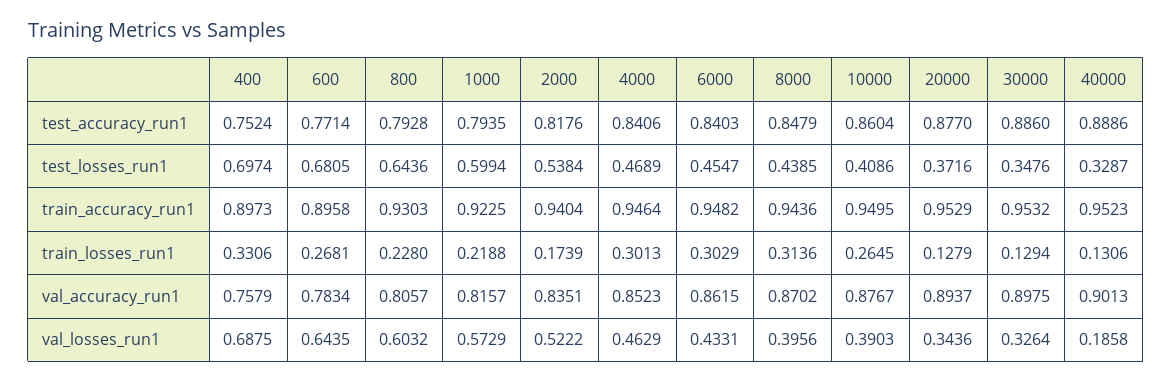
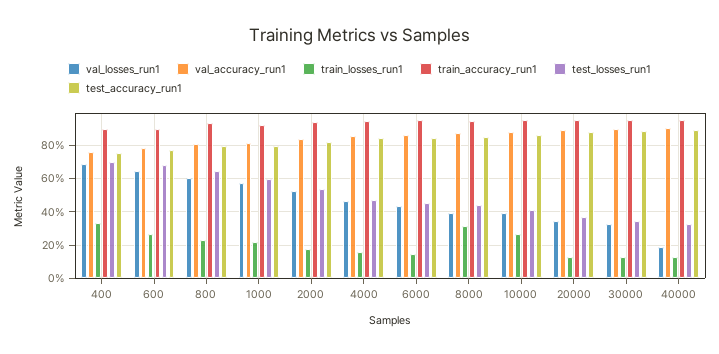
  {
    "test_accuracy_run1": {
      "400": 0.7524,
      "600": 0.7714,
      "800": 0.7928,
      "1000": 0.7935,
      "2000": 0.8176,
      "4000": 0.8406,
      "6000": 0.8403,
      "8000": 0.8479,
      "10000": 0.8604,
      "20000": 0.877,
      "30000": 0.886,
      "40000": 0.8886
    },
    "test_losses_run1": {
      "400": 0.6974,
      "600": 0.6805,
      "800": 0.6436,
      "1000": 0.5994,
      "2000": 0.5384,
      "4000": 0.4689,
      "6000": 0.4547,
      "8000": 0.4385,
      "10000": 0.4086,
      "20000": 0.3716,
      "30000": 0.3476,
      "40000": 0.3287
    },
    "train_accuracy_run1": {
      "400": 0.8973,
      "600": 0.8958,
      "800": 0.9303,
      "1000": 0.9225,
      "2000": 0.9404,
      "4000": 0.9464,
      "6000": 0.9482,
      "8000": 0.9436,
      "10000": 0.9495,
      "20000": 0.9529,
      "30000": 0.9532,
      "40000": 0.9523
    },
    "train_losses_run1": {
      "400": 0.3306,
      "600": 0.2681,
      "800": 0.228,
      "1000": 0.2188,
      "2000": 0.1739,
-     "4000": 0.3013,
+     "4000": 0.15,
-     "6000": 0.3029,
+     "6000": 0.15,
      "8000": 0.3136,
      "10000": 0.2645,
      "20000": 0.1279,
      "30000": 0.1294,
      "40000": 0.1306
    },
    "val_accuracy_run1": {
      "400": 0.7579,
      "600": 0.7834,
      "800": 0.8057,
      "1000": 0.8157,
      "2000": 0.8351,
      "4000": 0.8523,
      "6000": 0.8615,
      "8000": 0.8702,
      "10000": 0.8767,
      "20000": 0.8937,
      "30000": 0.8975,
      "40000": 0.9013
    },
    "val_losses_run1": {
      "400": 0.6875,
      "600": 0.6435,
      "800": 0.6032,
      "1000": 0.5729,
      "2000": 0.5222,
      "4000": 0.4629,
      "6000": 0.4331,
      "8000": 0.3956,
      "10000": 0.3903,
      "20000": 0.3436,
      "30000": 0.3264,
      "40000": 0.1858
    }
  }

